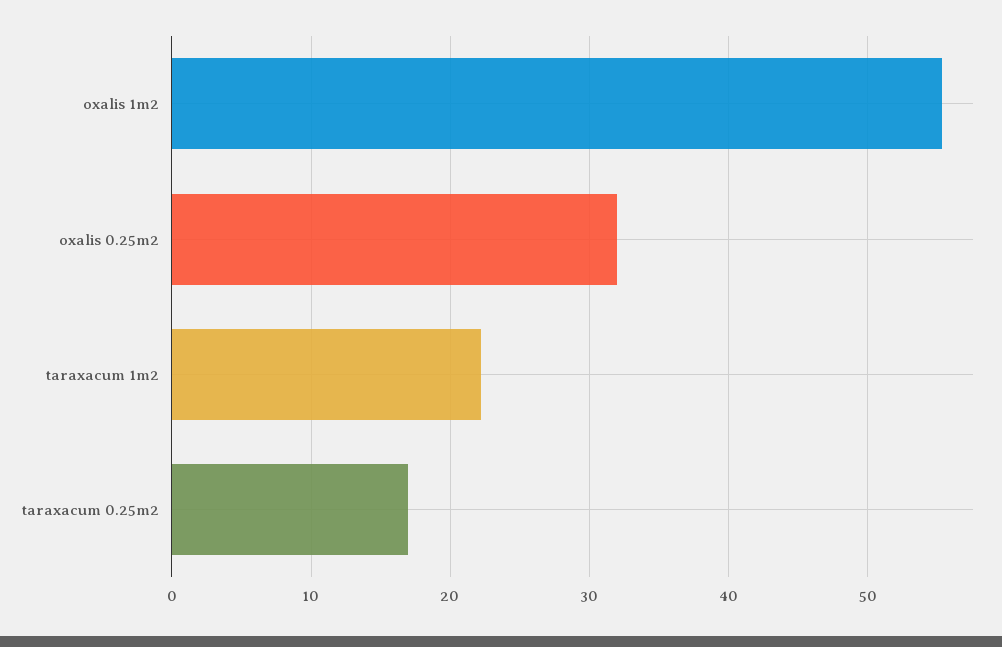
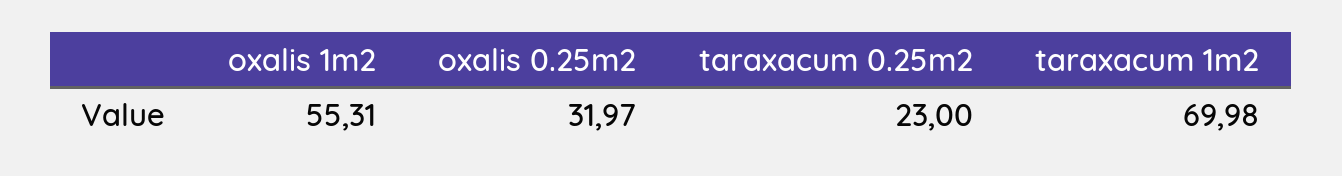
  {
    "oxalis 1m2": 55.31,
    "oxalis 0.25m2": 31.97,
-   "taraxacum 1m2": 22,
+   "taraxacum 1m2": 69.98,
-   "taraxacum 0.25m2": 17
+   "taraxacum 0.25m2": 23
  }

